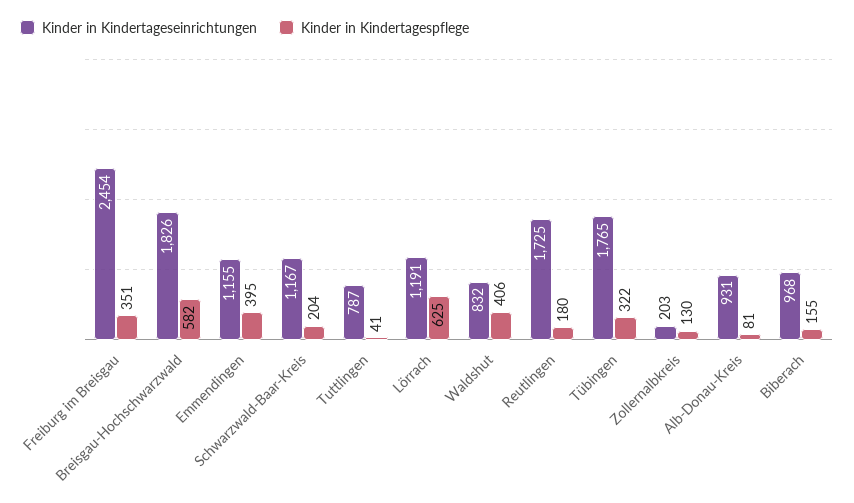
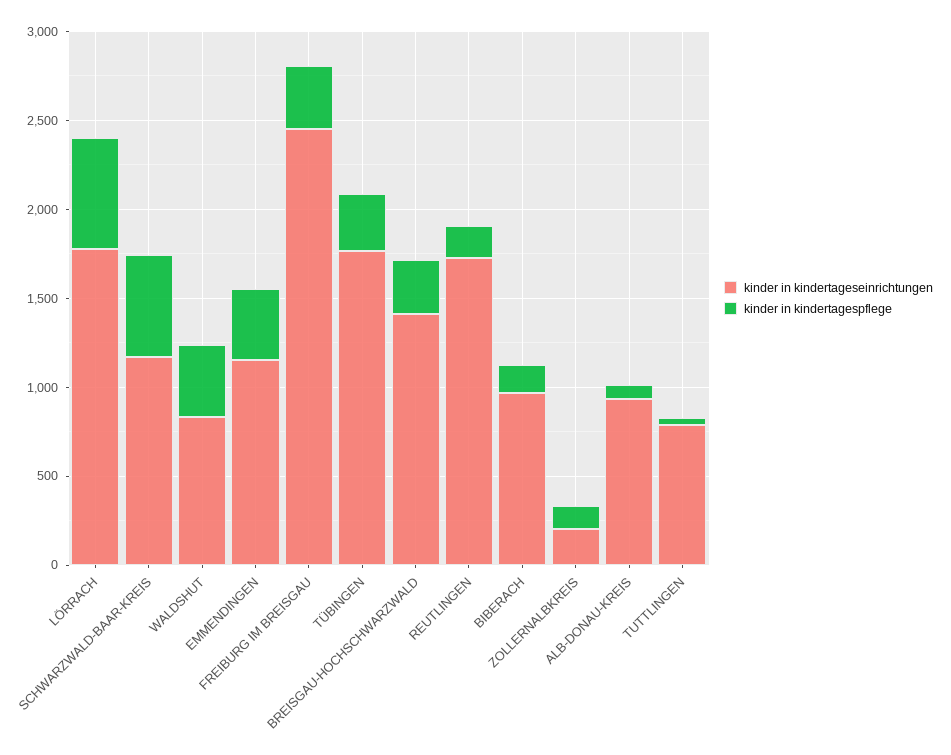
  {
    "Kinder in Kindertageseinrichtungen": {
      "Freiburg im Breisgau": 2454,
-     "Breisgau-Hochschwarzwald": 1826,
+     "Breisgau-Hochschwarzwald": 1400,
      "Emmendingen": 1155,
      "Schwarzwald-Baar-Kreis": 1167,
      "Tuttlingen": 787,
-     "Lörrach": 1191,
+     "Lörrach": 1800,
      "Waldshut": 832,
      "Reutlingen": 1725,
      "Tübingen": 1765,
      "Zollernalbkreis": 203,
      "Alb-Donau-Kreis": 931,
      "Biberach": 968
    },
    "Kinder in Kindertagespflege": {
      "Freiburg im Breisgau": 351,
-     "Breisgau-Hochschwarzwald": 582,
+     "Breisgau-Hochschwarzwald": 300,
      "Emmendingen": 395,
-     "Schwarzwald-Baar-Kreis": 204,
+     "Schwarzwald-Baar-Kreis": 600,
      "Tuttlingen": 41,
      "Lörrach": 625,
      "Waldshut": 406,
      "Reutlingen": 180,
      "Tübingen": 322,
      "Zollernalbkreis": 130,
      "Alb-Donau-Kreis": 81,
      "Biberach": 155
    }
  }

